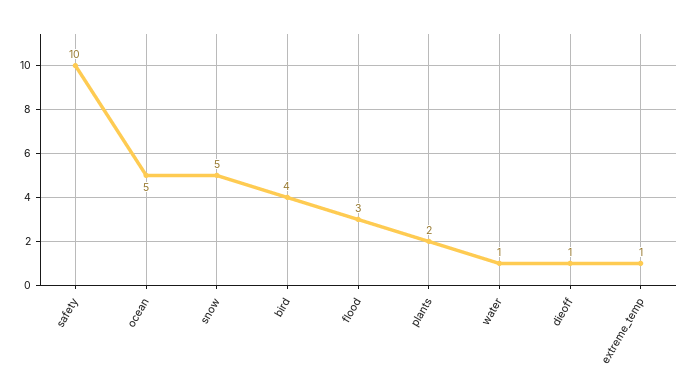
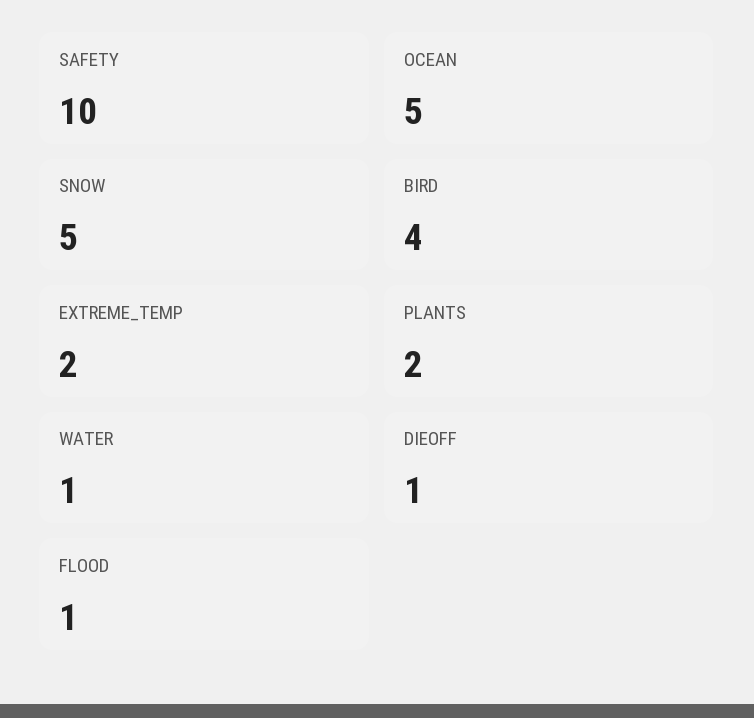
  {
    "safety": 10,
    "ocean": 5,
    "snow": 5,
    "bird": 4,
-   "flood": 3,
+   "flood": 1,
    "plants": 2,
    "water": 1,
    "dieoff": 1,
-   "extreme_temp": 1
+   "extreme_temp": 2
  }

